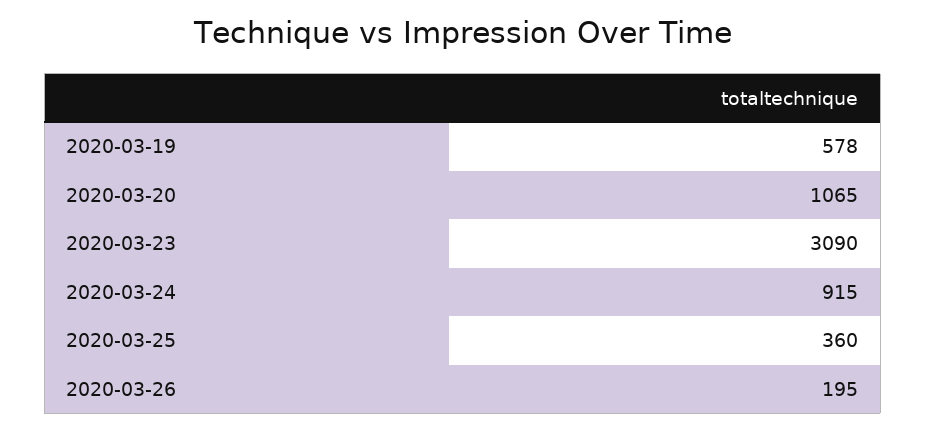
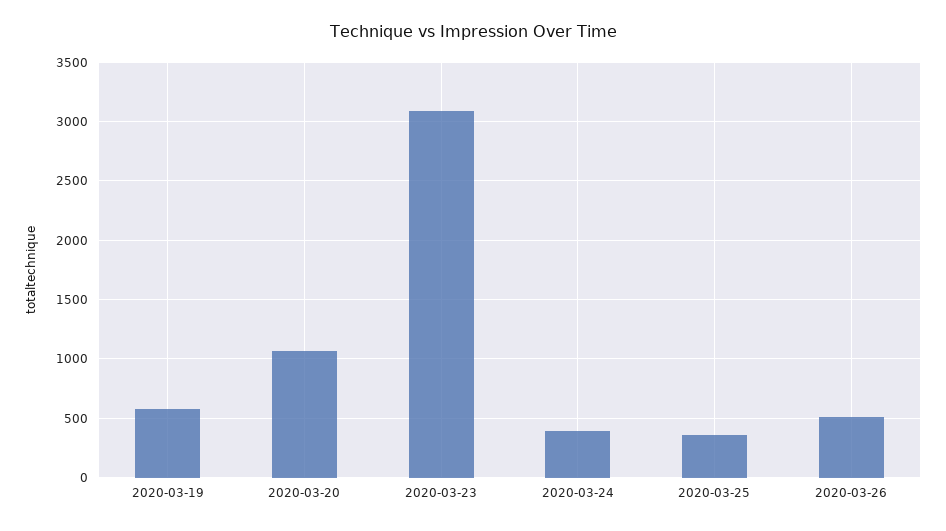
  {
    "2020-03-19": 578,
    "2020-03-20": 1065,
    "2020-03-23": 3090,
-   "2020-03-24": 915,
+   "2020-03-24": 400,
    "2020-03-25": 360,
-   "2020-03-26": 195
+   "2020-03-26": 500
  }

